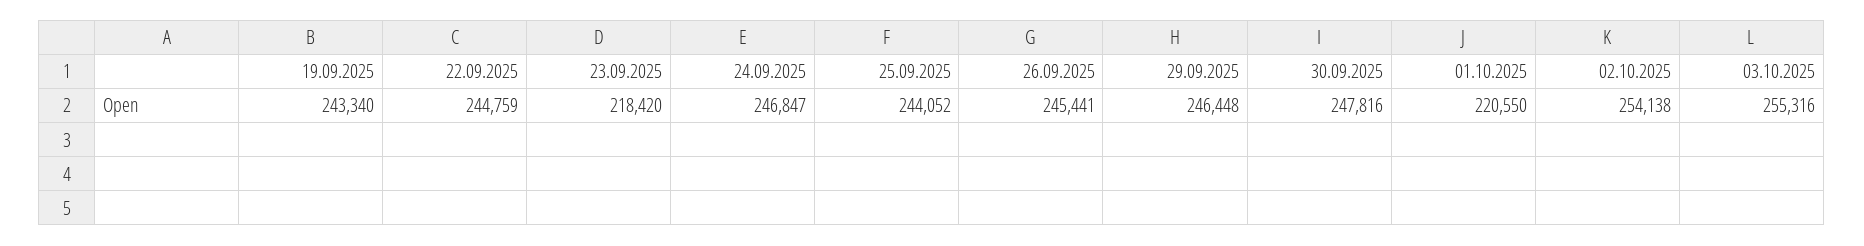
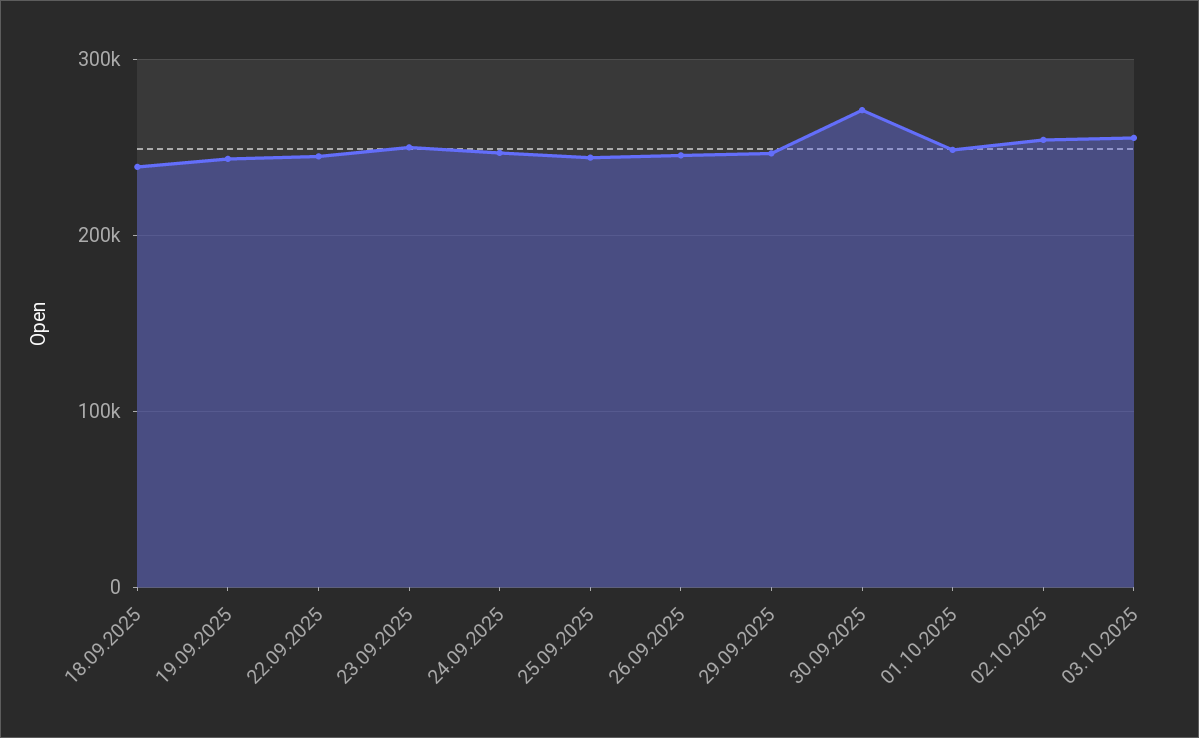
  {
    "19.09.2025": 243340,
    "22.09.2025": 244759,
-   "23.09.2025": 218420,
+   "23.09.2025": 250000,
    "24.09.2025": 246847,
    "25.09.2025": 244052,
    "26.09.2025": 245441,
    "29.09.2025": 246448,
-   "30.09.2025": 247816,
+   "30.09.2025": 270000,
-   "01.10.2025": 220550,
+   "01.10.2025": 250000,
    "02.10.2025": 254138,
-   "03.10.2025": 255316
+   "03.10.2025": 255316,
+   "18.09.2025": 240000
  }

